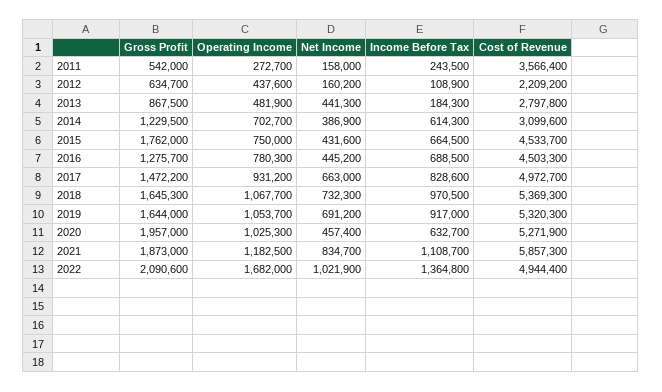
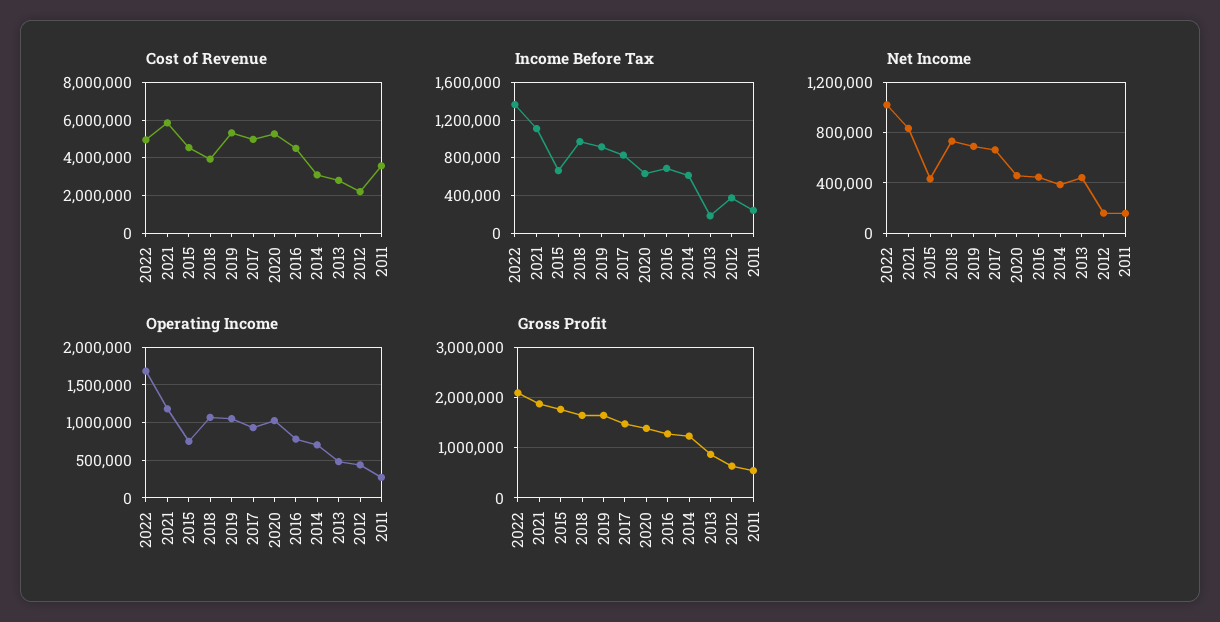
  {
    "Gross Profit": {
      "2011": 542000,
      "2012": 634700,
      "2013": 867500,
      "2014": 1229500,
      "2015": 1762000,
      "2016": 1275700,
      "2017": 1472200,
      "2018": 1645300,
      "2019": 1644000,
-     "2020": 1957000,
+     "2020": 1400000,
      "2021": 1873000,
      "2022": 2090600
    },
    "Operating Income": {
      "2011": 272700,
      "2012": 437600,
      "2013": 481900,
      "2014": 702700,
      "2015": 750000,
      "2016": 780300,
      "2017": 931200,
      "2018": 1067700,
      "2019": 1053700,
      "2020": 1025300,
      "2021": 1182500,
      "2022": 1682000
    },
    "Net Income": {
      "2011": 158000,
      "2012": 160200,
      "2013": 441300,
      "2014": 386900,
      "2015": 431600,
      "2016": 445200,
      "2017": 663000,
      "2018": 732300,
      "2019": 691200,
      "2020": 457400,
      "2021": 834700,
      "2022": 1021900
    },
    "Income Before Tax": {
      "2011": 243500,
-     "2012": 108900,
+     "2012": 400000,
      "2013": 184300,
      "2014": 614300,
      "2015": 664500,
      "2016": 688500,
      "2017": 828600,
      "2018": 970500,
      "2019": 917000,
      "2020": 632700,
      "2021": 1108700,
      "2022": 1364800
    },
    "Cost of Revenue": {
      "2011": 3566400,
      "2012": 2209200,
      "2013": 2797800,
      "2014": 3099600,
      "2015": 4533700,
      "2016": 4503300,
      "2017": 4972700,
-     "2018": 5369300,
+     "2018": 4000000,
      "2019": 5320300,
      "2020": 5271900,
      "2021": 5857300,
      "2022": 4944400
    }
  }

